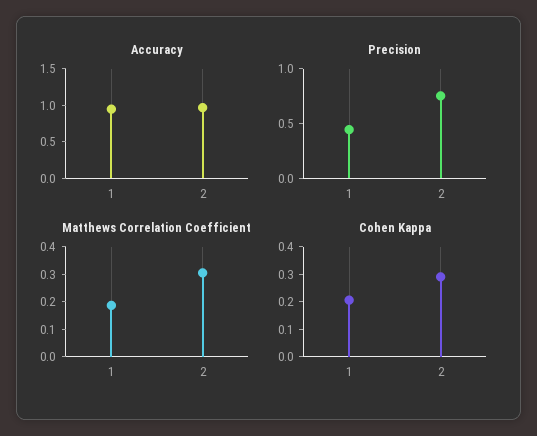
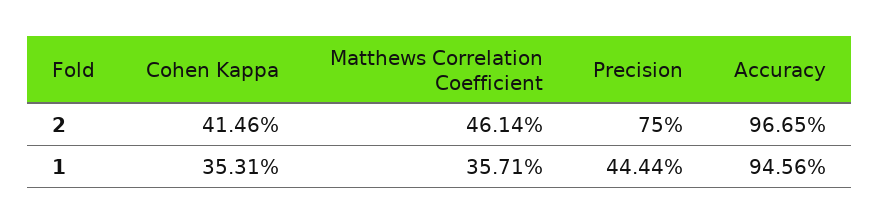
  {
    "Accuracy": {
      "1": 0.9456,
      "2": 0.9665
    },
    "Precision": {
      "1": 0.4444,
      "2": 0.75
    },
    "Matthews Correlation Coefficient": {
-     "1": 0.2,
+     "1": 0.3571,
-     "2": 0.3
+     "2": 0.4614
    },
    "Cohen Kappa": {
-     "1": 0.2,
+     "1": 0.3531,
-     "2": 0.3
+     "2": 0.4146
    }
  }

